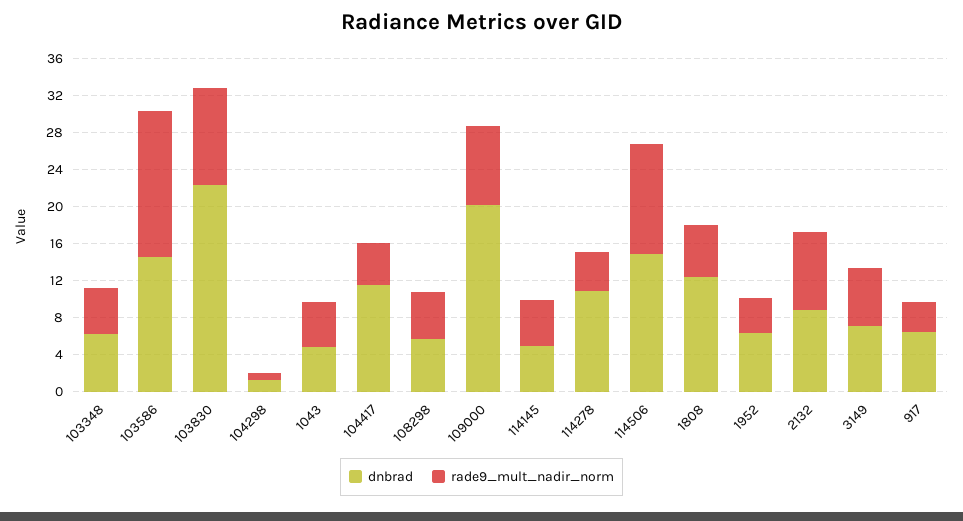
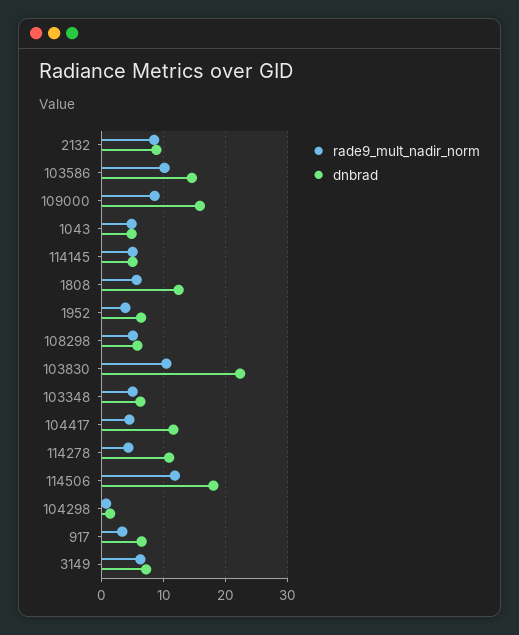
  {
    "dnbrad": {
      "103348": 6,
      "103586": 15,
      "103830": 22,
      "104298": 1,
      "1043": 5,
      "104417": 12,
      "108298": 6,
-     "109000": 20,
+     "109000": 16,
      "114145": 5,
      "114278": 11,
-     "114506": 15,
+     "114506": 18,
      "1808": 12,
      "1952": 6,
      "2132": 9,
      "3149": 7,
      "917": 6
    },
    "rade9_mult_nadir_norm": {
      "103348": 5,
-     "103586": 16,
+     "103586": 10,
      "103830": 10,
      "104298": 1,
      "1043": 5,
      "104417": 4,
      "108298": 5,
      "109000": 9,
      "114145": 5,
      "114278": 4,
      "114506": 12,
      "1808": 6,
      "1952": 4,
      "2132": 8,
      "3149": 6,
      "917": 3
    }
  }

